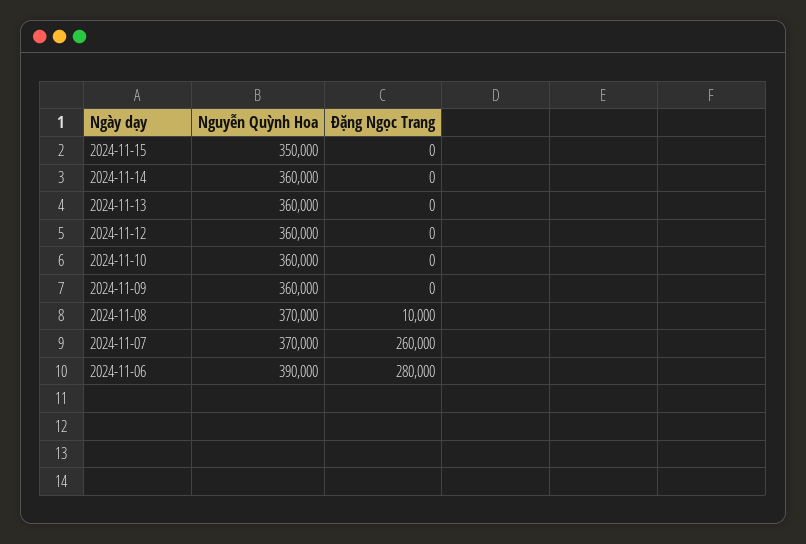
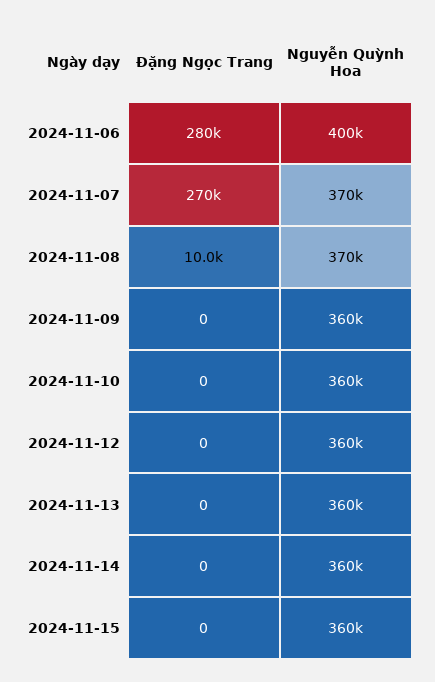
  {
    "Nguyễn Quỳnh Hoa": {
-     "2024-11-15": 350000,
+     "2024-11-15": 360000,
      "2024-11-14": 360000,
      "2024-11-13": 360000,
      "2024-11-12": 360000,
      "2024-11-10": 360000,
      "2024-11-09": 360000,
      "2024-11-08": 370000,
      "2024-11-07": 370000,
-     "2024-11-06": 390000
+     "2024-11-06": 400000
    },
    "Đặng Ngọc Trang": {
      "2024-11-15": 0,
      "2024-11-14": 0,
      "2024-11-13": 0,
      "2024-11-12": 0,
      "2024-11-10": 0,
      "2024-11-09": 0,
      "2024-11-08": 10000,
-     "2024-11-07": 260000,
+     "2024-11-07": 270000,
      "2024-11-06": 280000
    }
  }

